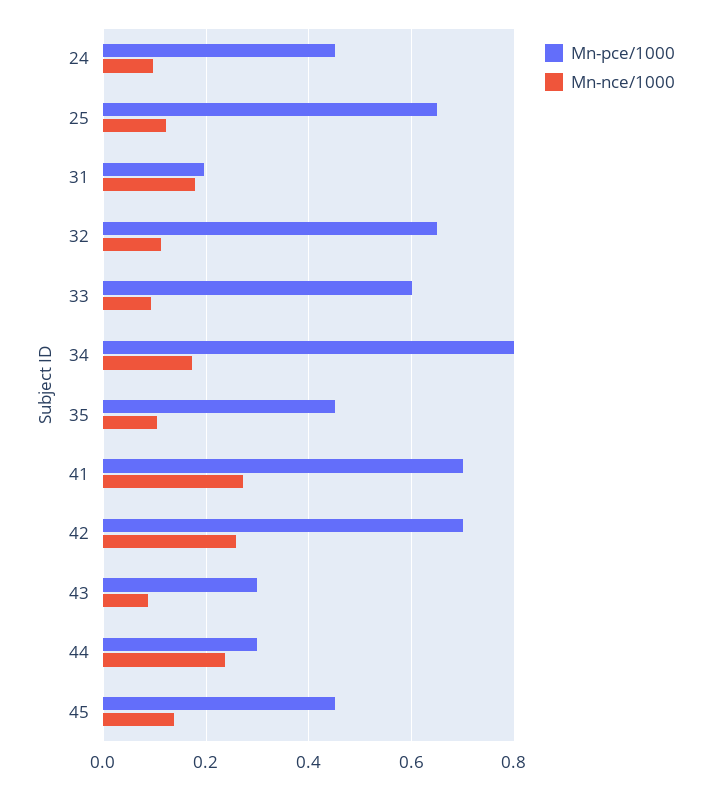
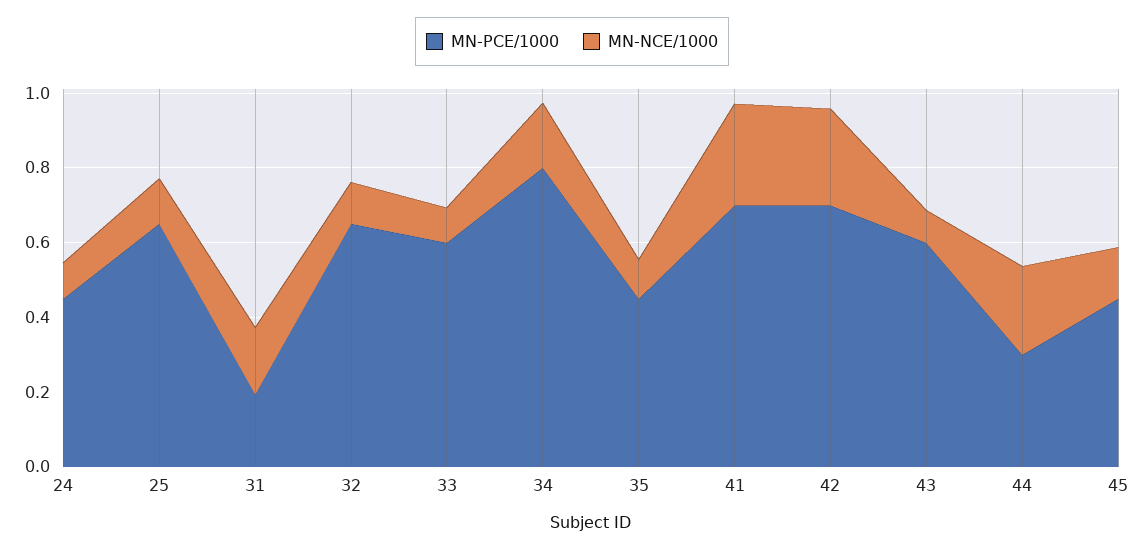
  {
    "Mn-pce/1000": {
      "24": 0.46,
      "25": 0.66,
      "31": 0.2,
      "32": 0.66,
      "33": 0.6,
      "34": 0.8,
      "35": 0.46,
      "41": 0.7,
      "42": 0.7,
-     "43": 0.3,
+     "43": 0.6,
      "44": 0.3,
      "45": 0.46
    },
    "Mn-nce/1000": {
      "24": 0.1,
      "25": 0.12,
      "31": 0.18,
      "32": 0.12,
      "33": 0.1,
      "34": 0.18,
      "35": 0.1,
      "41": 0.28,
      "42": 0.26,
      "43": 0.08,
      "44": 0.24,
      "45": 0.14
    }
  }

